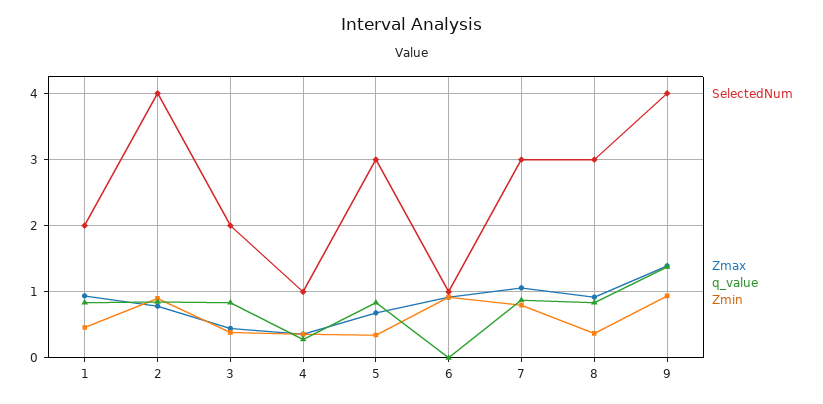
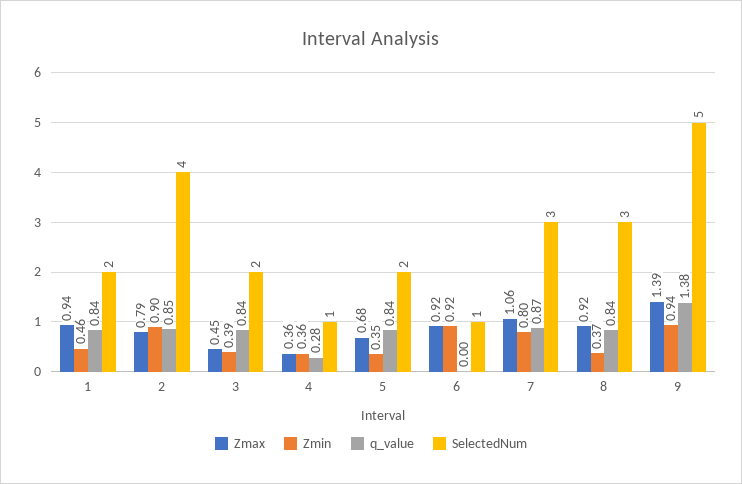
  {
    "SelectedNum": {
      "1": 2,
      "2": 4,
      "3": 2,
      "4": 1,
-     "5": 3,
+     "5": 2,
      "6": 1,
      "7": 3,
      "8": 3,
-     "9": 4
+     "9": 5
    },
    "Zmax": {
      "1": 0.94,
      "2": 0.79,
      "3": 0.45,
      "4": 0.36,
      "5": 0.68,
      "6": 0.92,
      "7": 1.06,
      "8": 0.92,
      "9": 1.39
    },
    "q_value": {
      "1": 0.84,
      "2": 0.85,
      "3": 0.84,
      "4": 0.28,
      "5": 0.84,
      "6": 0,
      "7": 0.87,
      "8": 0.84,
      "9": 1.38
    },
    "Zmin": {
      "1": 0.46,
      "2": 0.9,
      "3": 0.39,
      "4": 0.36,
      "5": 0.35,
      "6": 0.92,
      "7": 0.8,
      "8": 0.37,
      "9": 0.94
    }
  }

